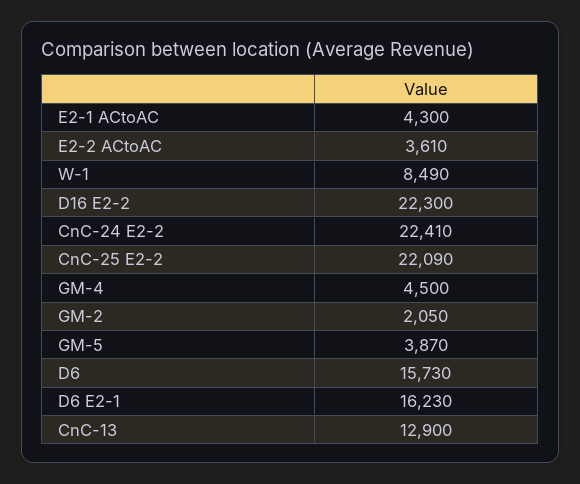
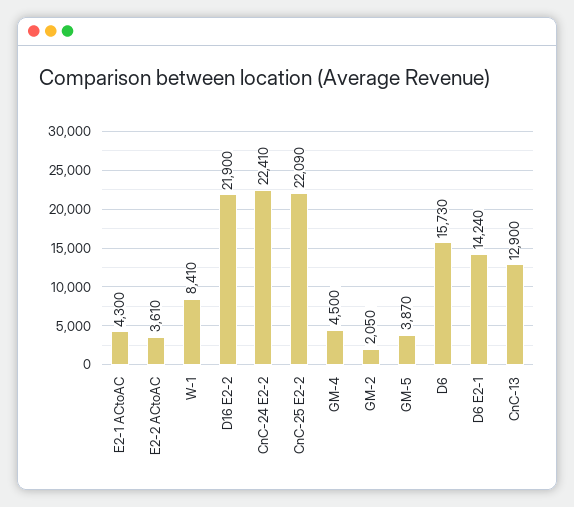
  {
    "E2-1 ACtoAC": 4300,
    "E2-2 ACtoAC": 3610,
-   "W-1": 8490,
+   "W-1": 8410,
-   "D16 E2-2": 22300,
+   "D16 E2-2": 21900,
    "CnC-24 E2-2": 22410,
    "CnC-25 E2-2": 22090,
    "GM-4": 4500,
    "GM-2": 2050,
    "GM-5": 3870,
    "D6": 15730,
-   "D6 E2-1": 16230,
+   "D6 E2-1": 14240,
    "CnC-13": 12900
  }

